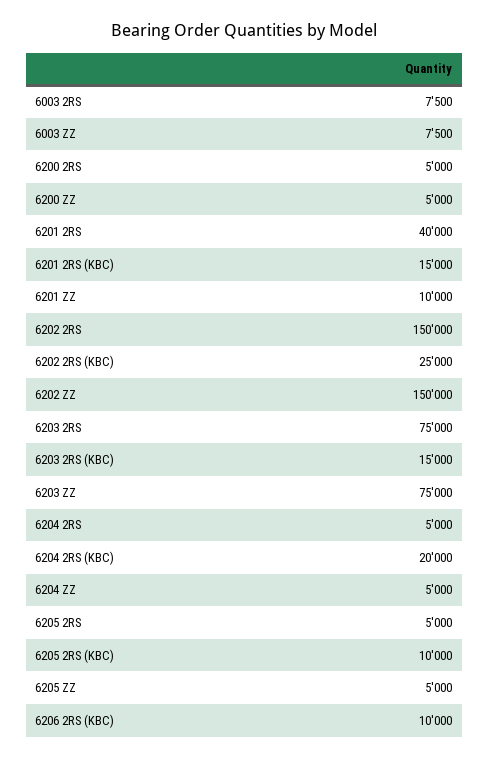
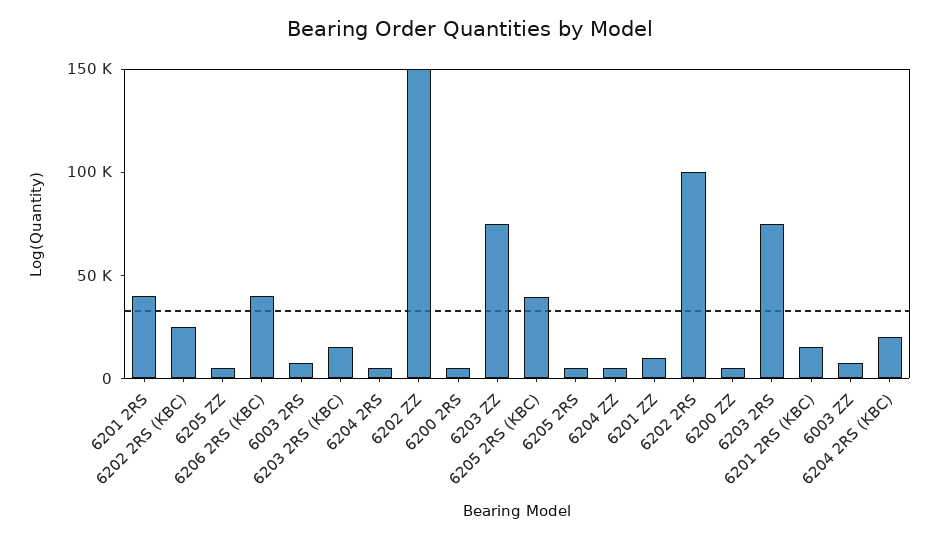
  {
    "6003 2RS": 7500,
    "6003 ZZ": 7500,
    "6200 2RS": 5000,
    "6200 ZZ": 5000,
    "6201 2RS": 40000,
    "6201 2RS (KBC)": 15000,
    "6201 ZZ": 10000,
-   "6202 2RS": 150000,
+   "6202 2RS": 100000,
    "6202 2RS (KBC)": 25000,
    "6202 ZZ": 150000,
    "6203 2RS": 75000,
    "6203 2RS (KBC)": 15000,
    "6203 ZZ": 75000,
    "6204 2RS": 5000,
    "6204 2RS (KBC)": 20000,
    "6204 ZZ": 5000,
    "6205 2RS": 5000,
-   "6205 2RS (KBC)": 10000,
+   "6205 2RS (KBC)": 40000,
    "6205 ZZ": 5000,
-   "6206 2RS (KBC)": 10000
+   "6206 2RS (KBC)": 40000
  }

